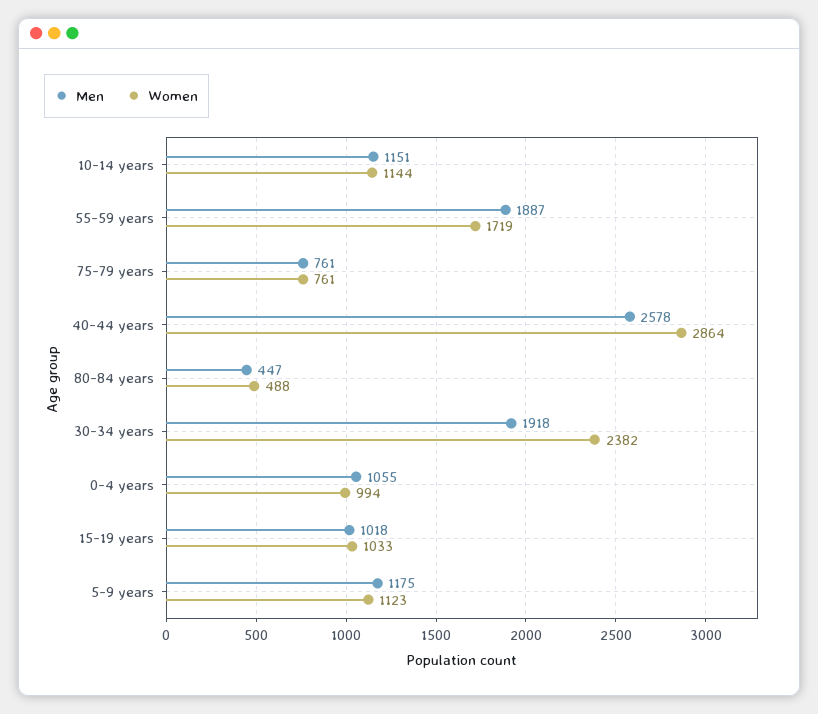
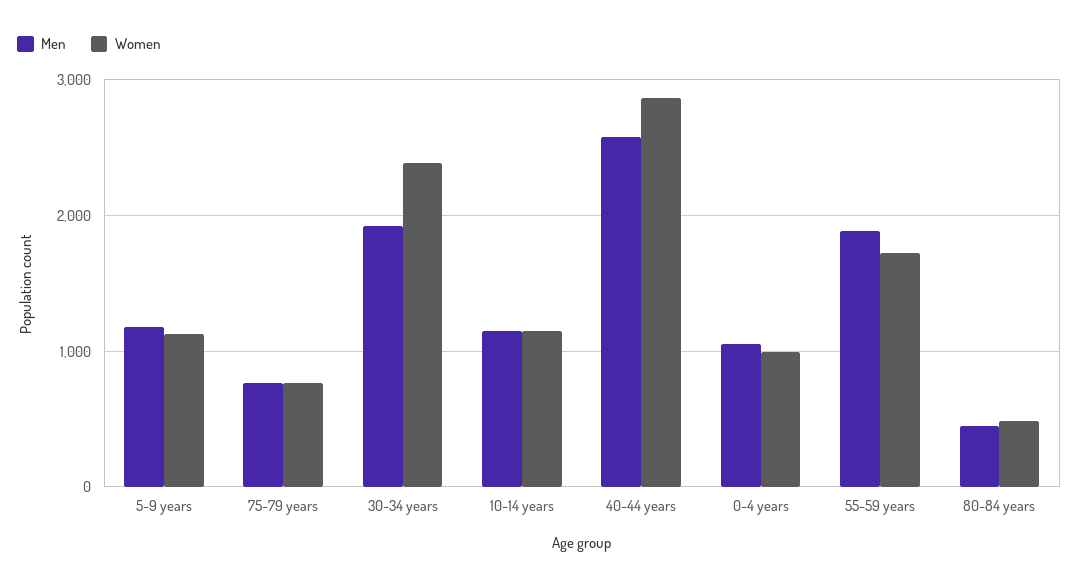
  {
    "Men": {
      "10-14 years": 1151,
      "55-59 years": 1887,
      "75-79 years": 761,
      "40-44 years": 2578,
      "80-84 years": 447,
      "30-34 years": 1918,
      "0-4 years": 1055,
-     "15-19 years": 1018,
      "5-9 years": 1175
    },
    "Women": {
      "10-14 years": 1144,
      "55-59 years": 1719,
      "75-79 years": 761,
      "40-44 years": 2864,
      "80-84 years": 488,
      "30-34 years": 2382,
      "0-4 years": 994,
-     "15-19 years": 1033,
      "5-9 years": 1123
    }
  }

